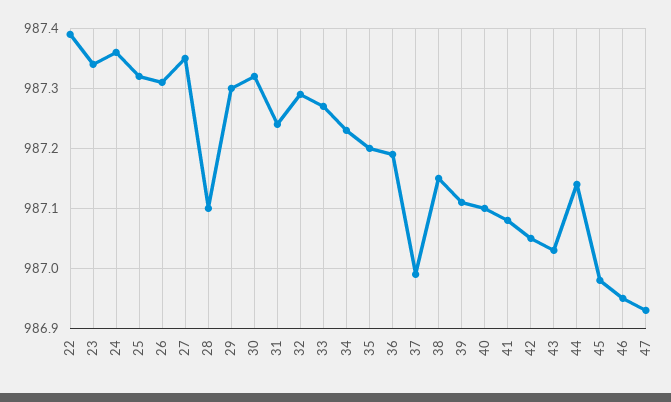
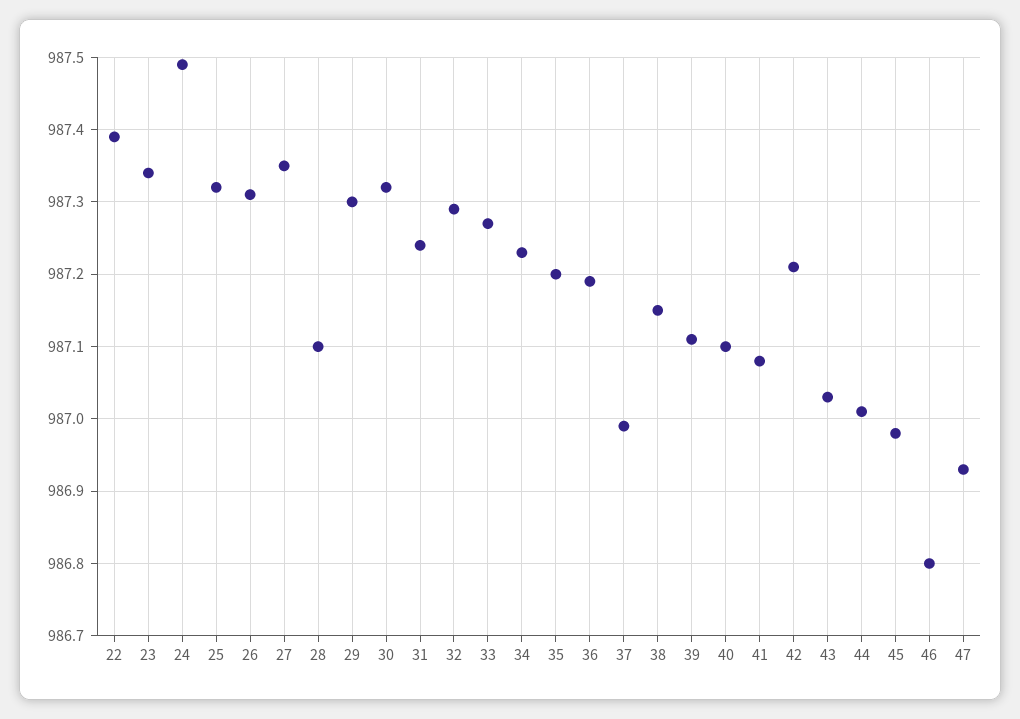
  {
    "22": 987.39,
    "23": 987.34,
-   "24": 987.35,
+   "24": 987.49,
    "25": 987.32,
    "26": 987.31,
    "27": 987.35,
    "28": 987.1,
    "29": 987.3,
    "30": 987.32,
    "31": 987.24,
    "32": 987.29,
    "33": 987.27,
    "34": 987.23,
    "35": 987.2,
    "36": 987.19,
    "37": 986.99,
    "38": 987.15,
    "39": 987.11,
    "40": 987.1,
    "41": 987.08,
-   "42": 987.05,
+   "42": 987.21,
    "43": 987.03,
-   "44": 987.15,
+   "44": 987.01,
    "45": 986.98,
-   "46": 986.95,
+   "46": 986.8,
    "47": 986.93
  }

